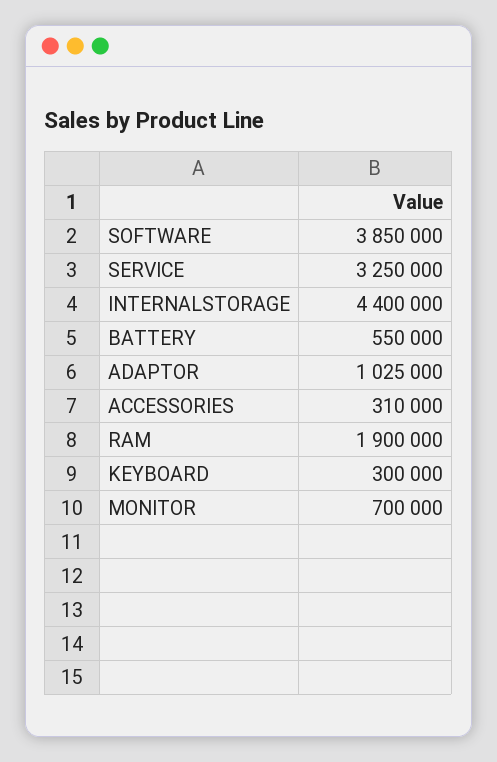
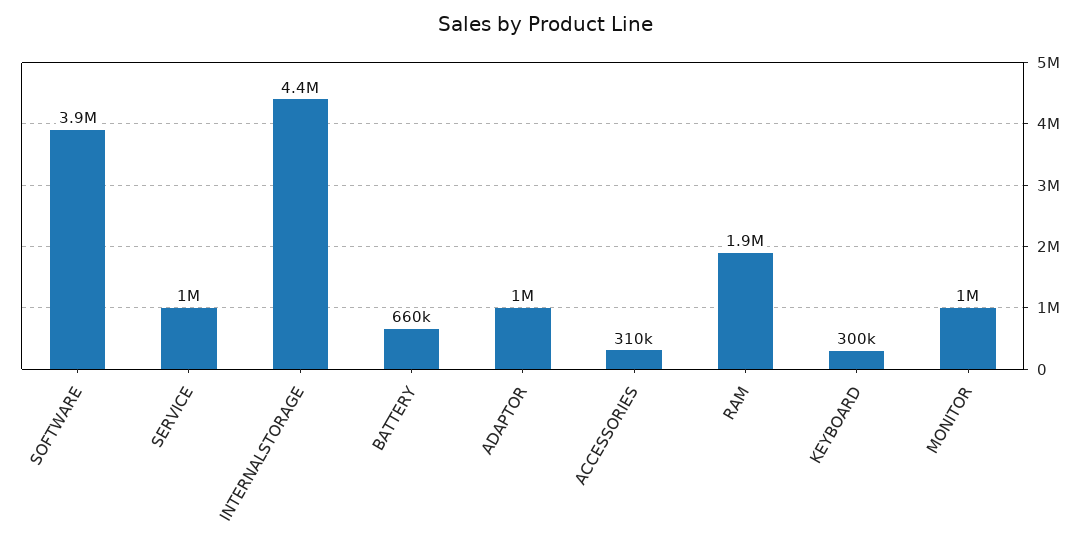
  {
    "SOFTWARE": 3850000,
-   "SERVICE": 3250000,
+   "SERVICE": 1000000,
    "INTERNALSTORAGE": 4400000,
-   "BATTERY": 550000,
+   "BATTERY": 660000,
    "ADAPTOR": 1025000,
    "ACCESSORIES": 310000,
    "RAM": 1900000,
    "KEYBOARD": 300000,
-   "MONITOR": 700000
+   "MONITOR": 1000000
  }

